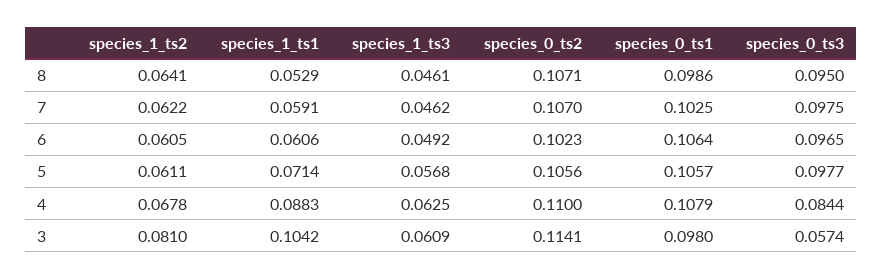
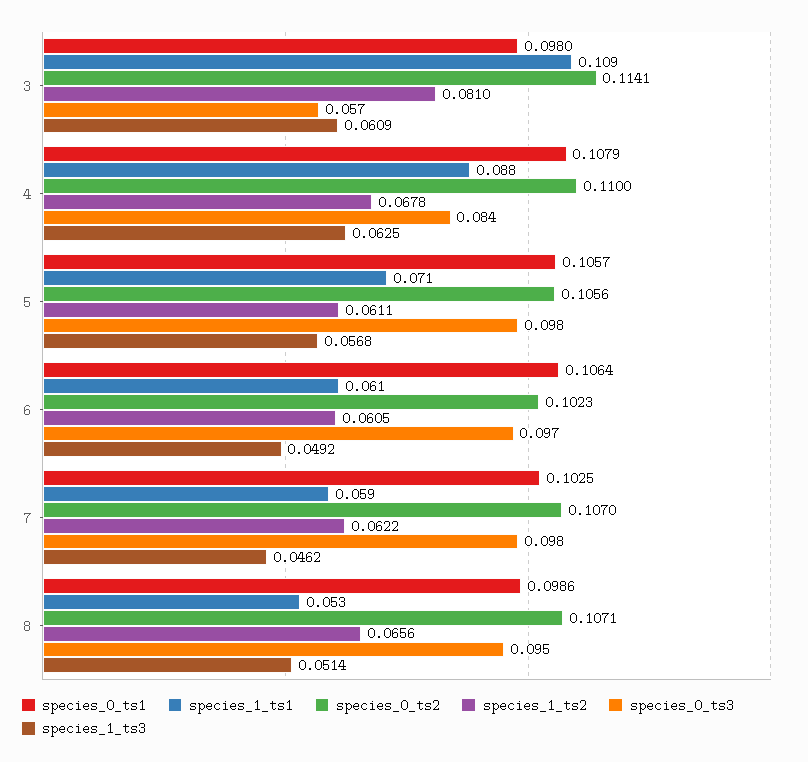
  {
    "species_1_ts2": {
-     "8": 0.0641,
+     "8": 0.0656,
      "7": 0.0622,
      "6": 0.0605,
      "5": 0.0611,
      "4": 0.0678,
      "3": 0.081
    },
    "species_1_ts1": {
      "8": 0.0529,
      "7": 0.0591,
      "6": 0.0606,
      "5": 0.0714,
      "4": 0.0883,
-     "3": 0.1042
+     "3": 0.109
    },
    "species_1_ts3": {
-     "8": 0.0461,
+     "8": 0.0514,
      "7": 0.0462,
      "6": 0.0492,
      "5": 0.0568,
      "4": 0.0625,
      "3": 0.0609
    },
    "species_0_ts2": {
      "8": 0.1071,
      "7": 0.107,
      "6": 0.1023,
      "5": 0.1056,
      "4": 0.11,
      "3": 0.1141
    },
    "species_0_ts1": {
      "8": 0.0986,
      "7": 0.1025,
      "6": 0.1064,
      "5": 0.1057,
      "4": 0.1079,
      "3": 0.098
    },
    "species_0_ts3": {
      "8": 0.095,
      "7": 0.0975,
      "6": 0.0965,
      "5": 0.0977,
      "4": 0.0844,
      "3": 0.0574
    }
  }

